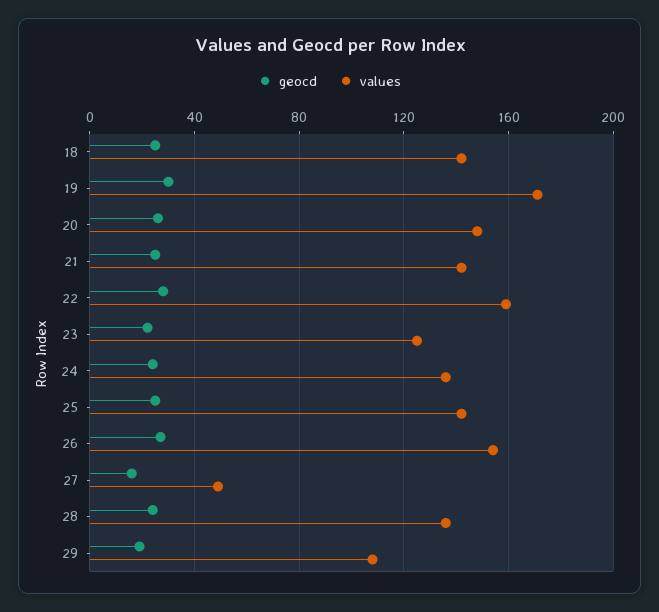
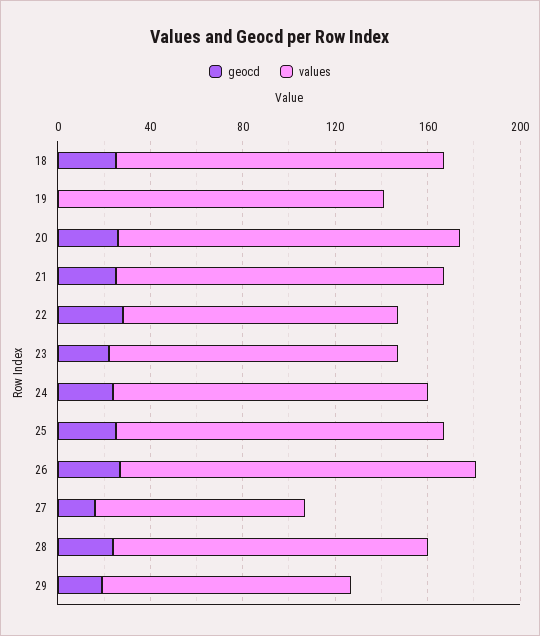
  {
    "geocd": {
      "18": 25,
-     "19": 30,
+     "19": 0,
      "20": 25,
      "21": 25,
      "22": 30,
      "23": 20,
      "24": 25,
      "25": 25,
      "26": 25,
      "27": 15,
      "28": 25,
      "29": 20
    },
    "values": {
      "18": 140,
-     "19": 170,
+     "19": 140,
      "20": 150,
      "21": 140,
-     "22": 160,
+     "22": 120,
      "23": 125,
      "24": 135,
      "25": 140,
      "26": 155,
-     "27": 50,
+     "27": 90,
      "28": 135,
      "29": 110
    }
  }

